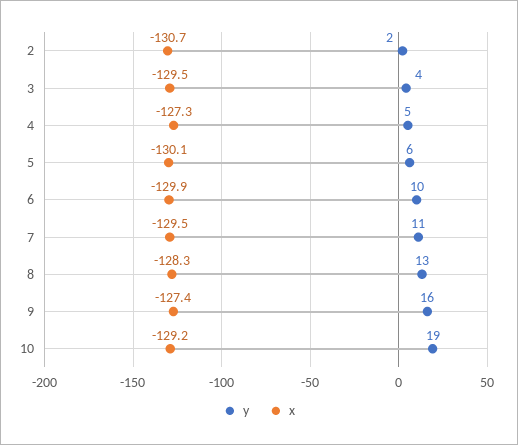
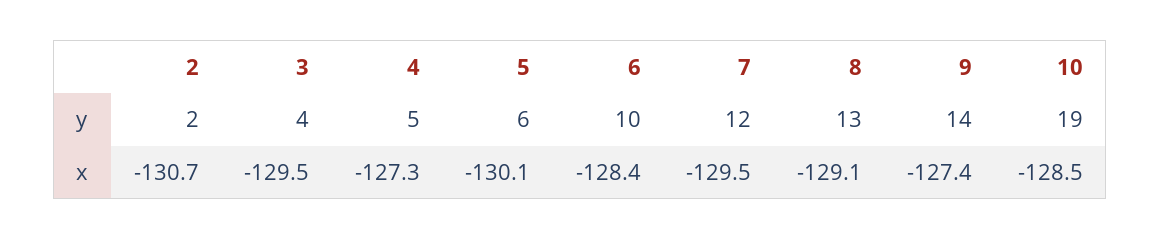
  {
    "y": {
      "2": 2,
      "3": 4,
      "4": 5,
      "5": 6,
      "6": 10,
-     "7": 11,
+     "7": 12,
      "8": 13,
-     "9": 16,
+     "9": 14,
      "10": 19
    },
    "x": {
      "2": -130.7,
      "3": -129.5,
      "4": -127.3,
      "5": -130.1,
-     "6": -129.9,
+     "6": -128.4,
      "7": -129.5,
-     "8": -128.3,
+     "8": -129.1,
      "9": -127.4,
-     "10": -129.2
+     "10": -128.5
    }
  }

